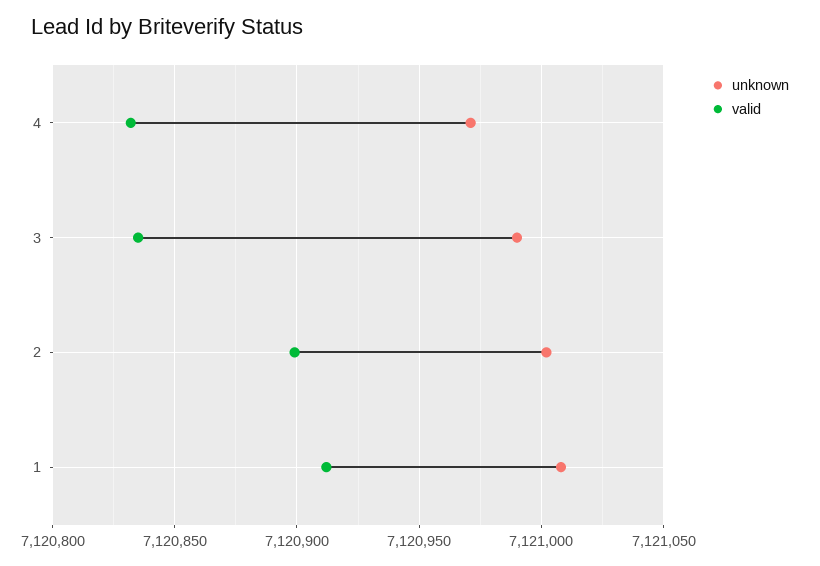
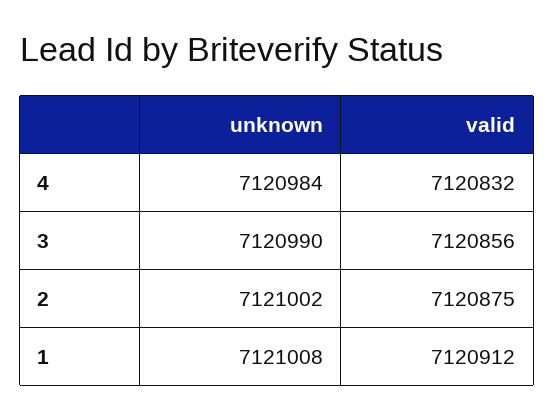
  {
    "unknown": {
-     "4": 7120970,
+     "4": 7120984,
      "3": 7120990,
      "2": 7121002,
      "1": 7121008
    },
    "valid": {
      "4": 7120832,
-     "3": 7120835,
+     "3": 7120856,
-     "2": 7120900,
+     "2": 7120875,
      "1": 7120912
    }
  }

